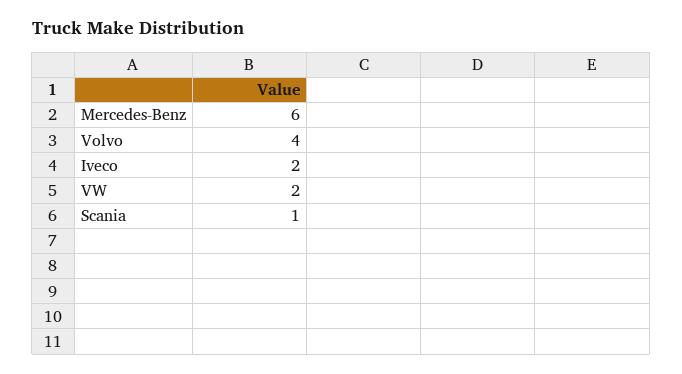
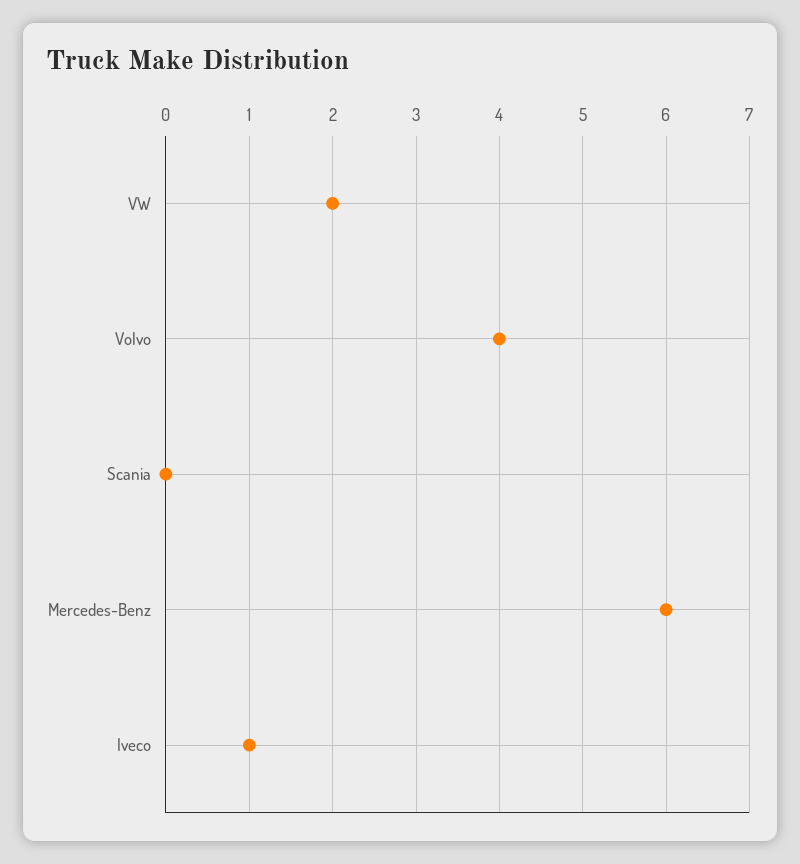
  {
    "Mercedes-Benz": 6,
    "Volvo": 4,
-   "Iveco": 2,
+   "Iveco": 1,
    "VW": 2,
-   "Scania": 1
+   "Scania": 0
  }

